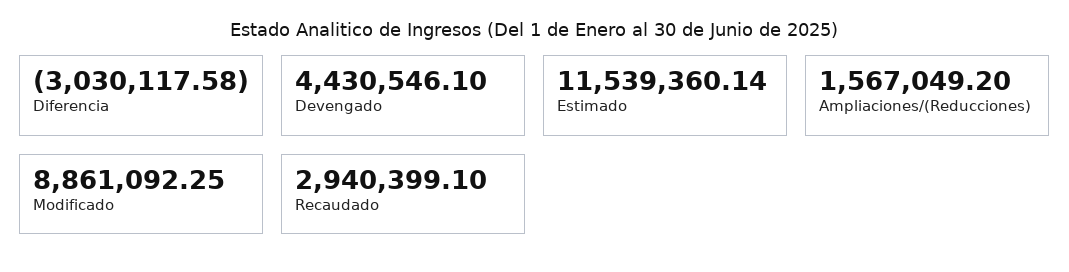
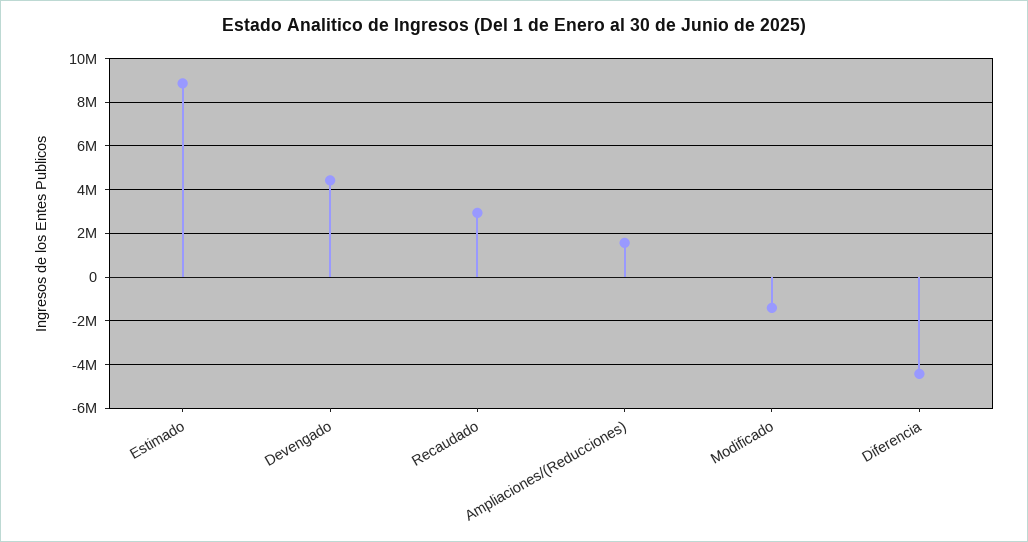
  {
-   "Diferencia": -3030117.58,
+   "Diferencia": -4500000,
    "Devengado": 4430546.1,
-   "Estimado": 11539360.14,
+   "Estimado": 9000000,
    "Ampliaciones/(Reducciones)": 1567049.2,
-   "Modificado": 8861092.25,
+   "Modificado": -1500000,
    "Recaudado": 2940399.1
  }

